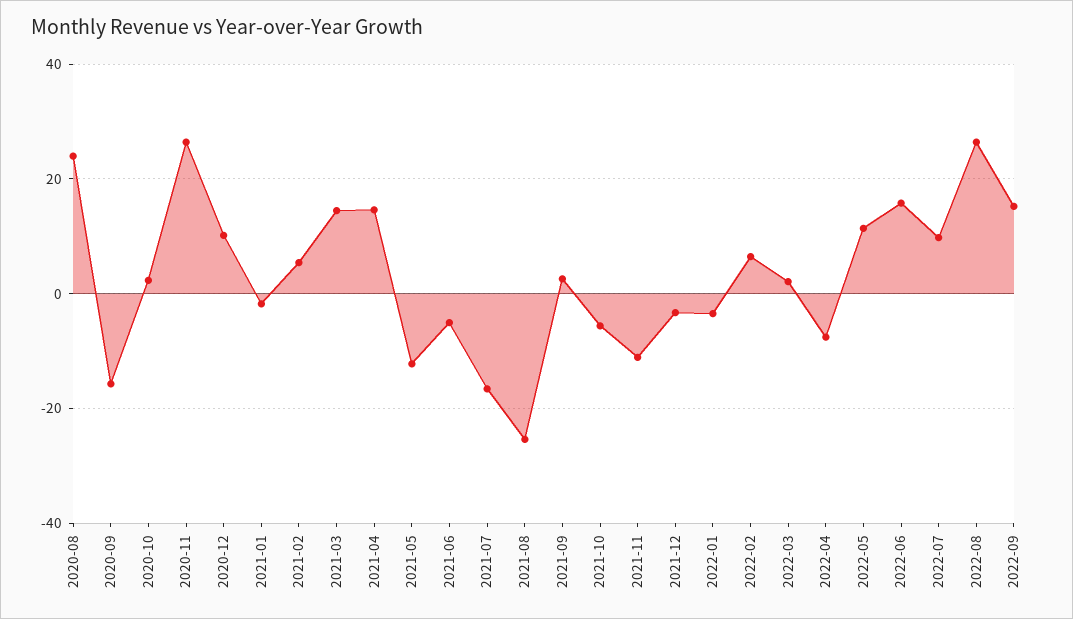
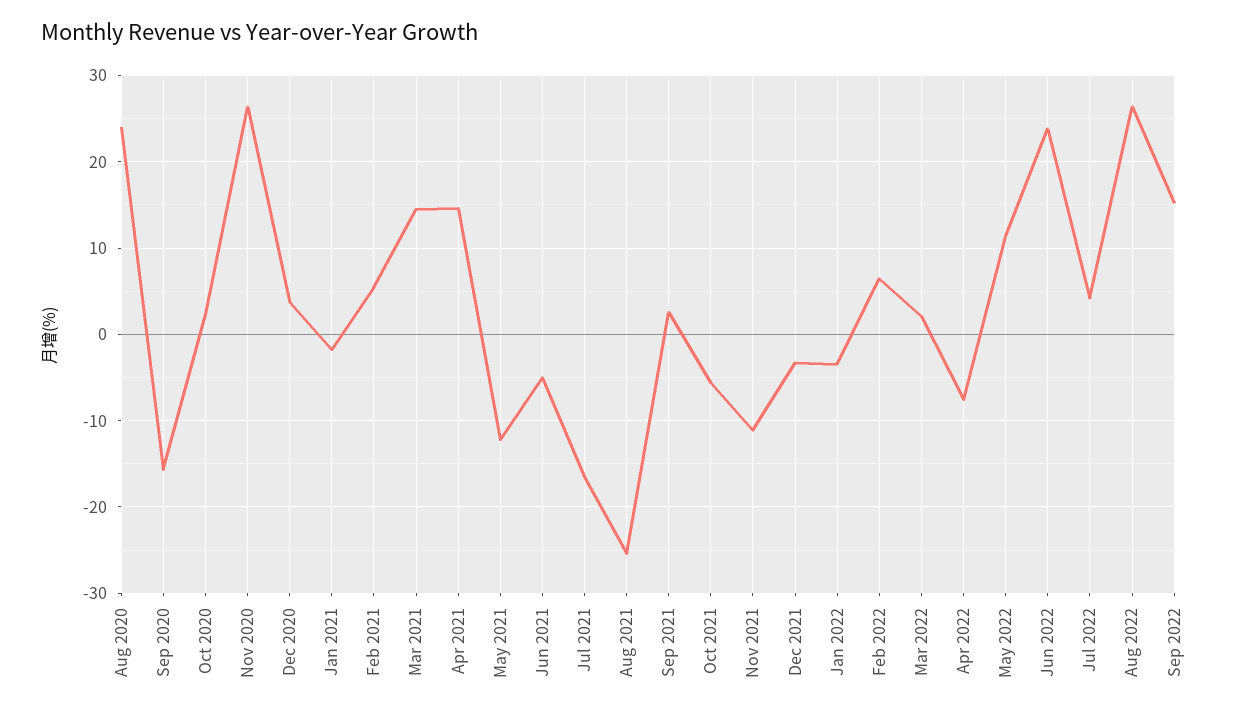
  {
    "2020-08": 24,
    "2020-09": -16,
    "2020-10": 2,
    "2020-11": 26,
-   "2020-12": 10,
+   "2020-12": 4,
    "2021-01": -2,
    "2021-02": 5,
    "2021-03": 15,
    "2021-04": 15,
    "2021-05": -12,
    "2021-06": -5,
    "2021-07": -17,
    "2021-08": -25,
    "2021-09": 3,
    "2021-10": -6,
    "2021-11": -11,
    "2021-12": -3,
    "2022-01": -3,
    "2022-02": 6,
    "2022-03": 2,
    "2022-04": -8,
    "2022-05": 11,
-   "2022-06": 16,
+   "2022-06": 24,
-   "2022-07": 10,
+   "2022-07": 4,
    "2022-08": 26,
    "2022-09": 15
  }

